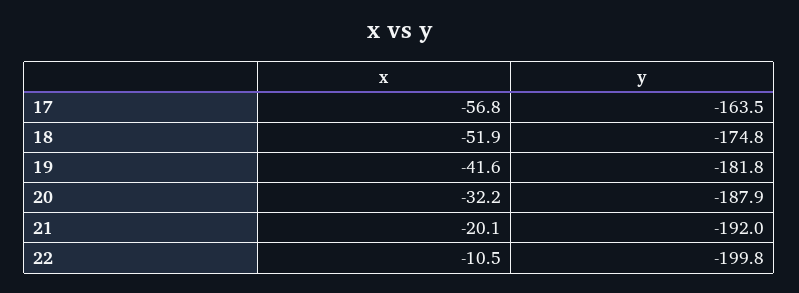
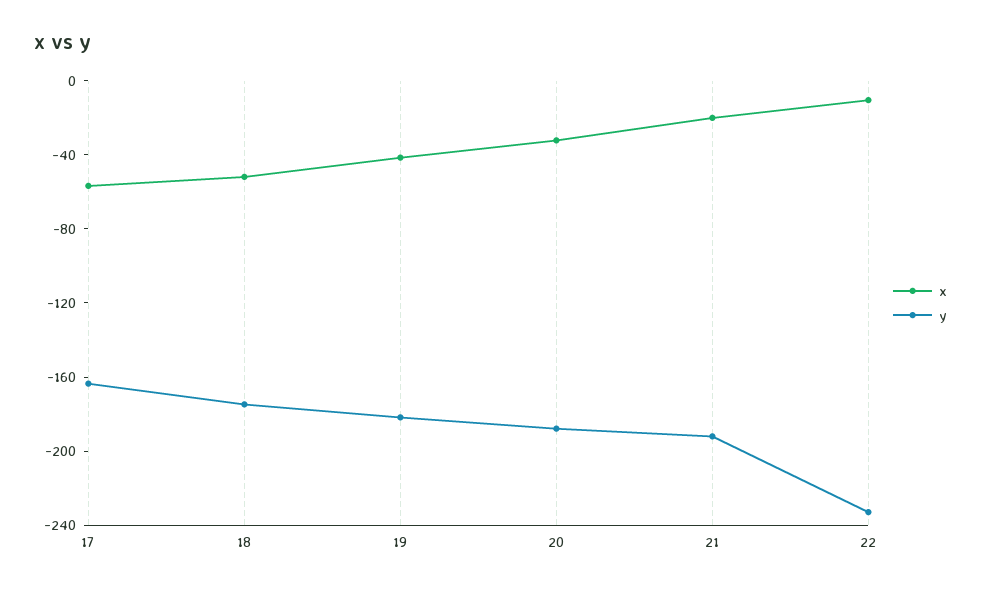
  {
    "x": {
      "17": -56.8,
      "18": -51.9,
      "19": -41.6,
      "20": -32.2,
      "21": -20.1,
      "22": -10.5
    },
    "y": {
      "17": -163.5,
      "18": -174.8,
      "19": -181.8,
      "20": -187.9,
      "21": -192,
-     "22": -199.8
+     "22": -230
    }
  }

